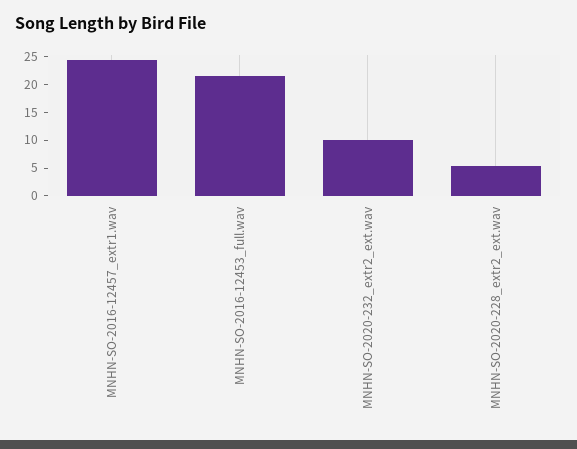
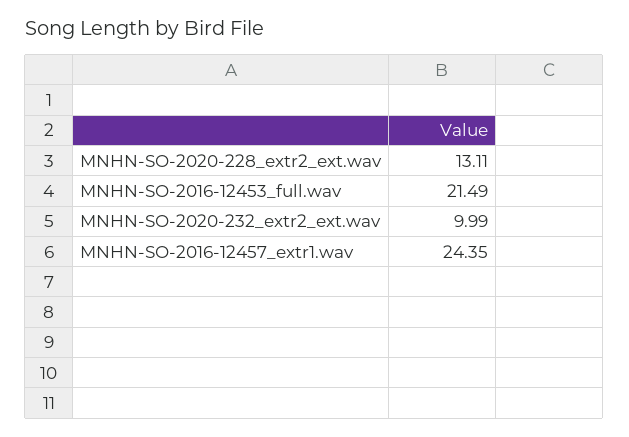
  {
    "MNHN-SO-2016-12457_extr1.wav": 24.35,
    "MNHN-SO-2016-12453_full.wav": 21.49,
    "MNHN-SO-2020-232_extr2_ext.wav": 9.99,
-   "MNHN-SO-2020-228_extr2_ext.wav": 5
+   "MNHN-SO-2020-228_extr2_ext.wav": 13.11
  }

